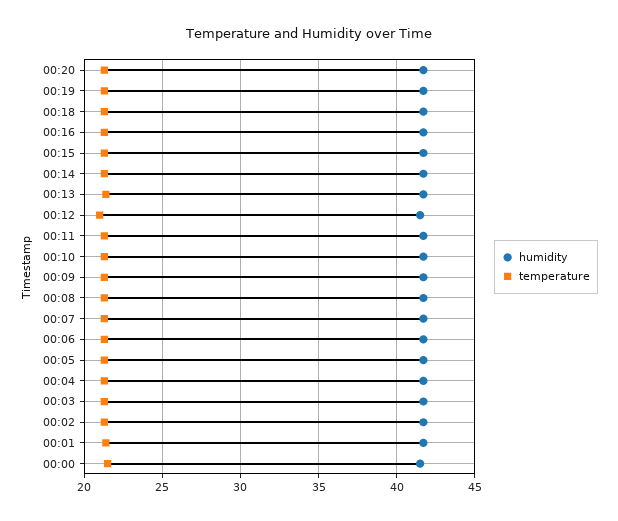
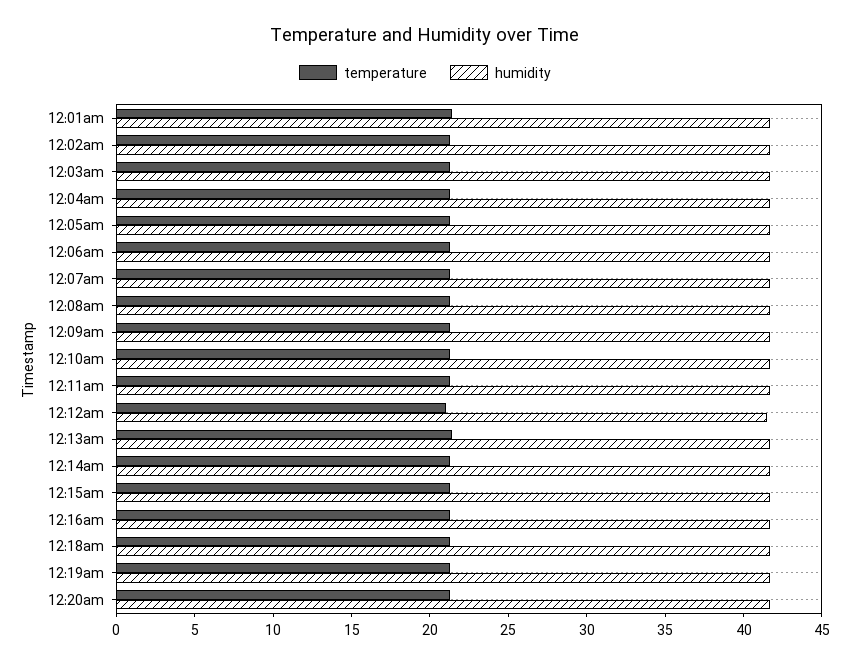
  {
    "humidity": {
      "00:20": 41.5,
      "00:19": 41.5,
      "00:18": 41.5,
      "00:16": 41.5,
      "00:15": 41.5,
      "00:14": 41.5,
      "00:13": 41.5,
      "00:12": 41.5,
      "00:11": 41.5,
      "00:10": 41.5,
      "00:09": 41.5,
      "00:08": 41.5,
      "00:07": 41.5,
      "00:06": 41.5,
      "00:05": 41.5,
      "00:04": 41.5,
      "00:03": 41.5,
      "00:02": 41.5,
-     "00:01": 41.5,
+     "00:01": 41.5
-     "00:00": 41.5
    },
    "temperature": {
      "00:20": 21.5,
      "00:19": 21.5,
      "00:18": 21.5,
      "00:16": 21.5,
      "00:15": 21.5,
      "00:14": 21.5,
      "00:13": 21.5,
      "00:12": 21,
      "00:11": 21.5,
      "00:10": 21.5,
      "00:09": 21.5,
      "00:08": 21.5,
      "00:07": 21.5,
      "00:06": 21.5,
      "00:05": 21.5,
      "00:04": 21.5,
      "00:03": 21.5,
      "00:02": 21.5,
-     "00:01": 21.5,
+     "00:01": 21.5
-     "00:00": 21.5
    }
  }

